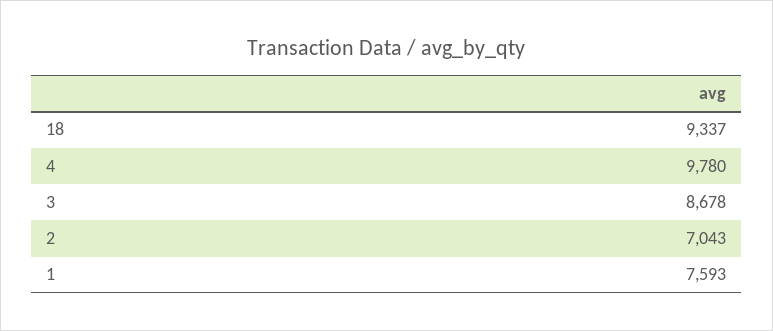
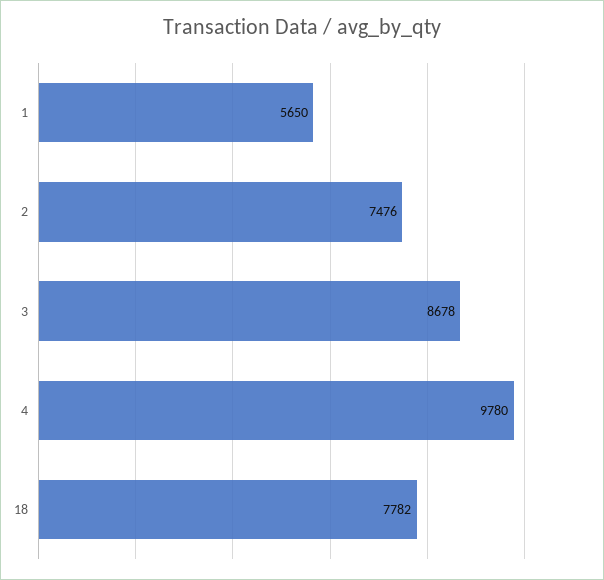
  {
-   "18": 9337,
+   "18": 7782,
    "4": 9780,
    "3": 8678,
-   "2": 7043,
+   "2": 7476,
-   "1": 7593
+   "1": 5650
  }

